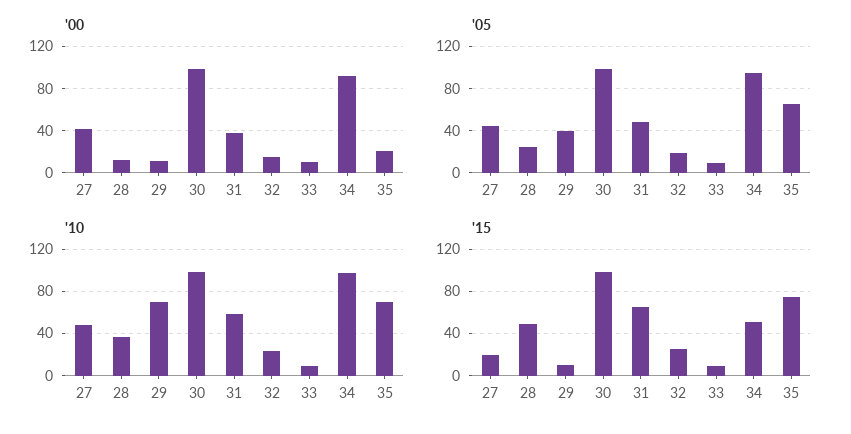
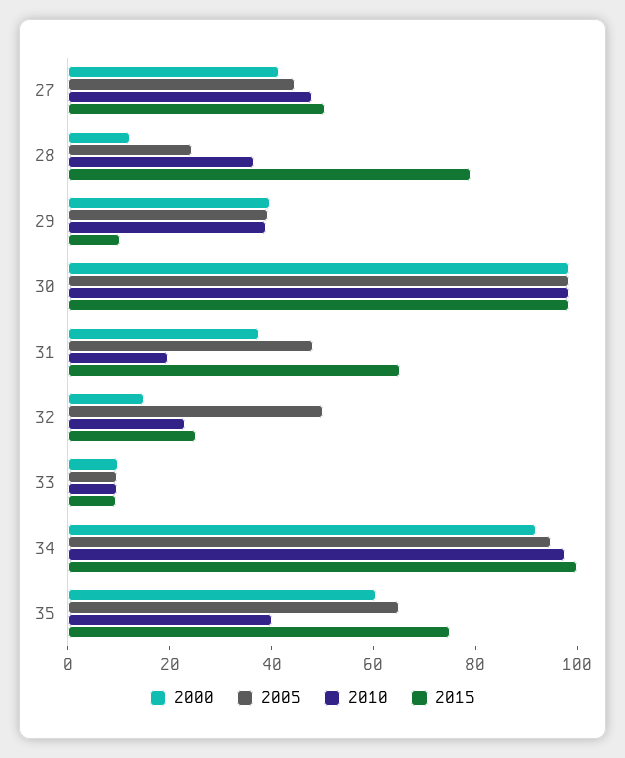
  {
    "'00": {
      "27": 40,
      "28": 10,
-     "29": 10,
+     "29": 40,
      "30": 100,
      "31": 40,
      "32": 15,
      "33": 10,
      "34": 90,
-     "35": 20
+     "35": 60
    },
    "'05": {
      "27": 45,
      "28": 25,
      "29": 40,
      "30": 100,
      "31": 50,
-     "32": 20,
+     "32": 50,
      "33": 10,
      "34": 95,
      "35": 65
    },
    "'10": {
      "27": 50,
      "28": 35,
-     "29": 70,
+     "29": 40,
      "30": 100,
-     "31": 60,
+     "31": 20,
      "32": 25,
      "33": 10,
      "34": 100,
-     "35": 70
+     "35": 40
    },
    "'15": {
-     "27": 20,
+     "27": 50,
-     "28": 50,
+     "28": 80,
      "29": 10,
      "30": 100,
      "31": 65,
      "32": 25,
      "33": 10,
-     "34": 50,
+     "34": 100,
      "35": 75
    }
  }

